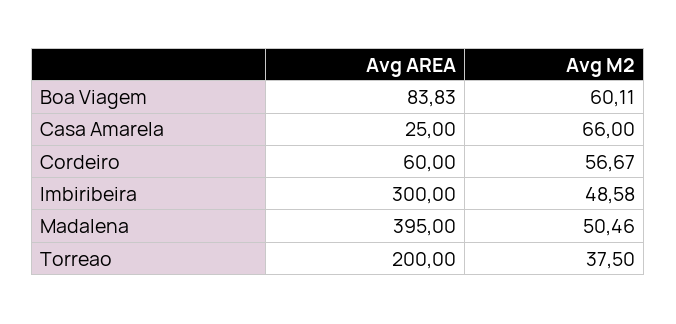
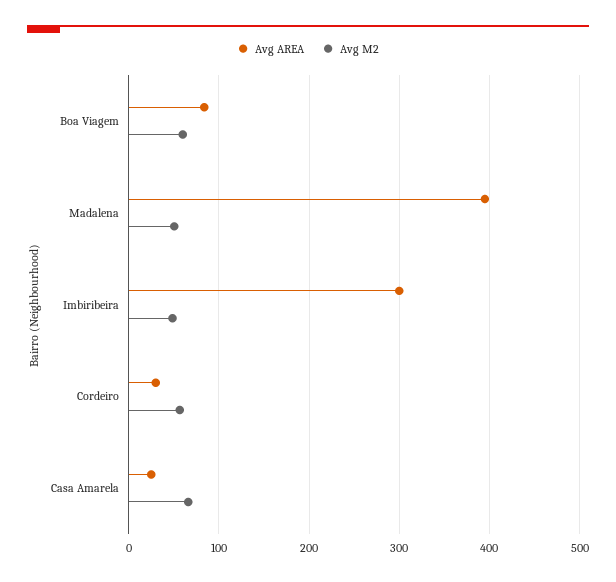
  {
    "Avg AREA": {
      "Boa Viagem": 83.83,
      "Casa Amarela": 25,
-     "Cordeiro": 60,
+     "Cordeiro": 30,
      "Imbiribeira": 300,
-     "Madalena": 395,
+     "Madalena": 395
-     "Torreao": 200
    },
    "Avg M2": {
      "Boa Viagem": 60.11,
      "Casa Amarela": 66,
      "Cordeiro": 56.67,
      "Imbiribeira": 48.58,
-     "Madalena": 50.46,
+     "Madalena": 50.46
-     "Torreao": 37.5
    }
  }

